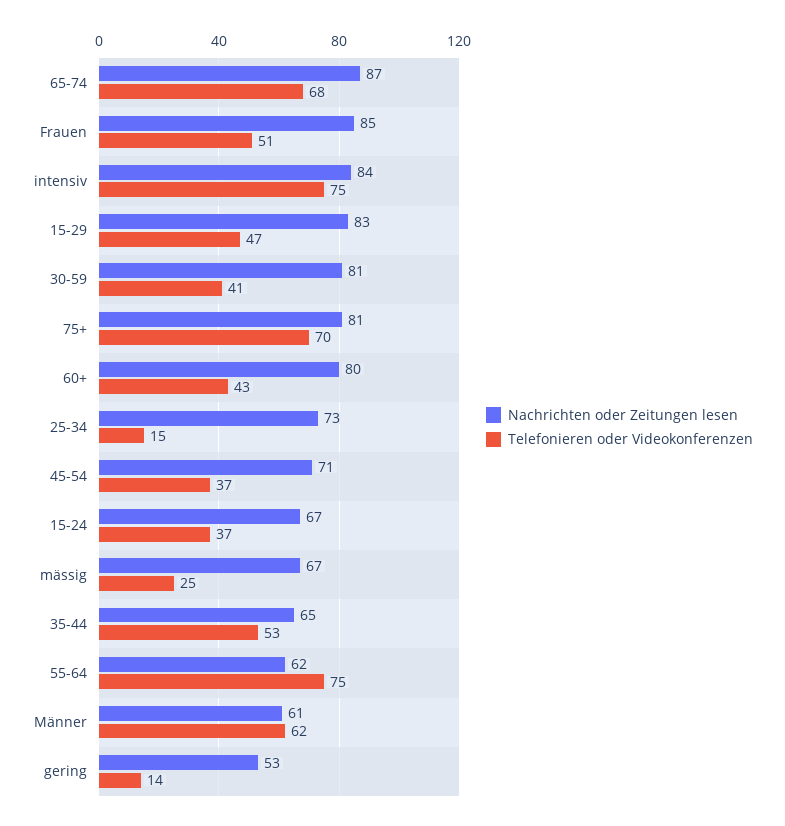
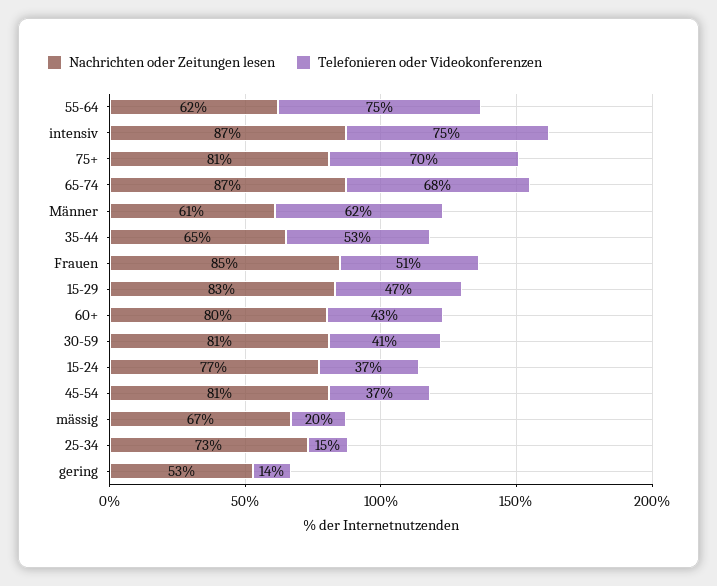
  {
    "Nachrichten oder Zeitungen lesen": {
      "65-74": 87,
      "Frauen": 85,
-     "intensiv": 84,
+     "intensiv": 87,
      "15-29": 83,
      "30-59": 81,
      "75+": 81,
      "60+": 80,
      "25-34": 73,
-     "45-54": 71,
+     "45-54": 81,
-     "15-24": 67,
+     "15-24": 77,
      "mässig": 67,
      "35-44": 65,
      "55-64": 62,
      "Männer": 61,
      "gering": 53
    },
    "Telefonieren oder Videokonferenzen": {
      "65-74": 68,
      "Frauen": 51,
      "intensiv": 75,
      "15-29": 47,
      "30-59": 41,
      "75+": 70,
      "60+": 43,
      "25-34": 15,
      "45-54": 37,
      "15-24": 37,
-     "mässig": 25,
+     "mässig": 20,
      "35-44": 53,
      "55-64": 75,
      "Männer": 62,
      "gering": 14
    }
  }

